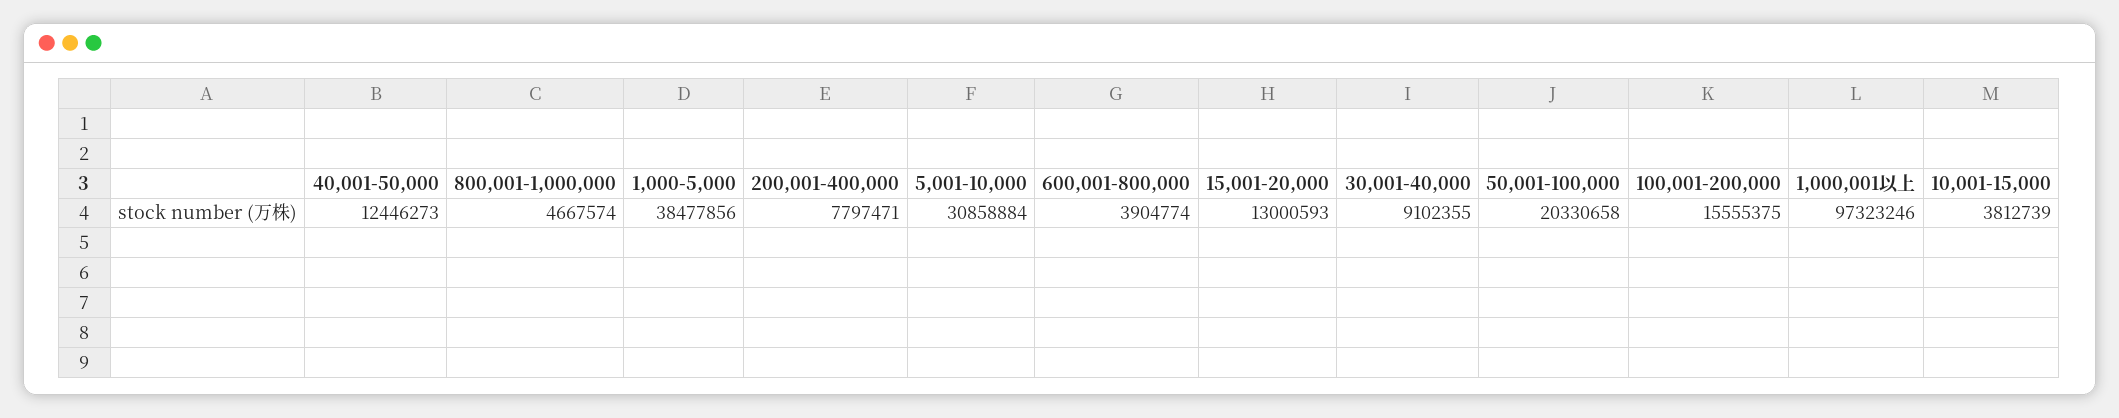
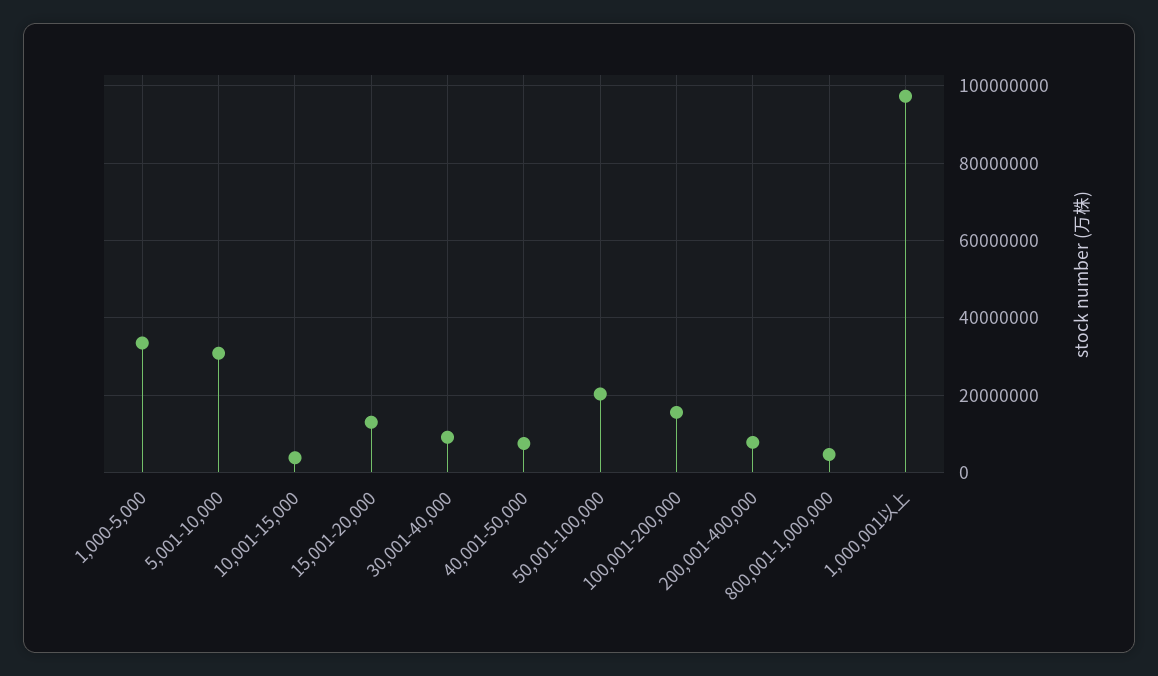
  {
-   "40,001-50,000": 12446273,
+   "40,001-50,000": 8000000,
    "800,001-1,000,000": 4667574,
-   "1,000-5,000": 38477856,
+   "1,000-5,000": 34000000,
    "200,001-400,000": 7797471,
    "5,001-10,000": 30858884,
-   "600,001-800,000": 3904774,
    "15,001-20,000": 13000593,
    "30,001-40,000": 9102355,
    "50,001-100,000": 20330658,
    "100,001-200,000": 15555375,
    "1,000,001以上": 97323246,
    "10,001-15,000": 3812739
  }

